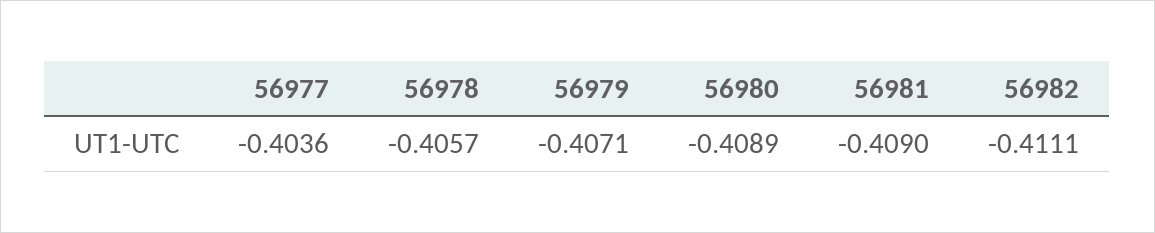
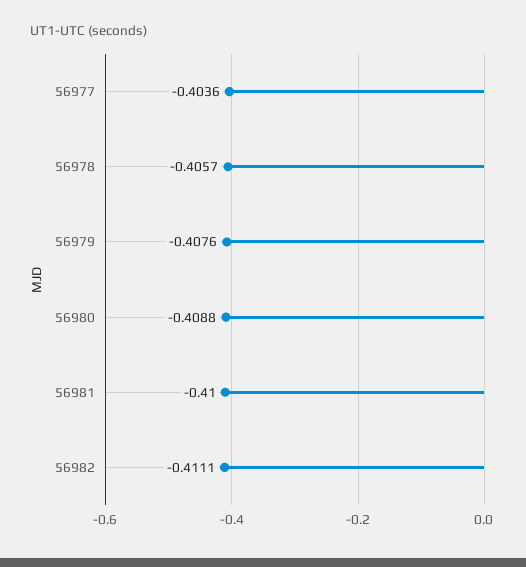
  {
    "56977": -0.4036,
    "56978": -0.4057,
-   "56979": -0.4071,
+   "56979": -0.4076,
-   "56980": -0.4089,
+   "56980": -0.4088,
-   "56981": -0.409,
+   "56981": -0.41,
    "56982": -0.4111
  }

